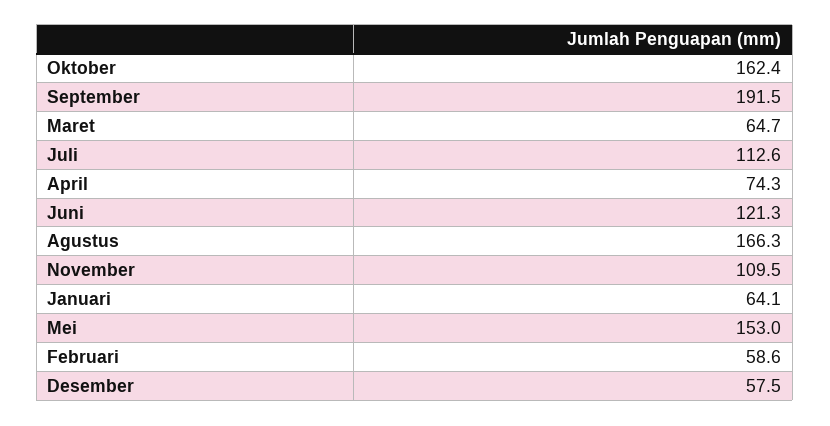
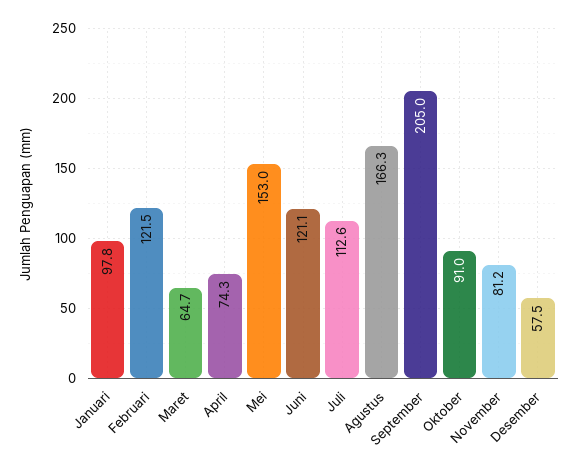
  {
-   "Oktober": 162.4,
+   "Oktober": 91,
-   "September": 191.5,
+   "September": 205,
    "Maret": 64.7,
    "Juli": 112.6,
    "April": 74.3,
-   "Juni": 121.3,
+   "Juni": 121.1,
    "Agustus": 166.3,
-   "November": 109.5,
+   "November": 81.2,
-   "Januari": 64.1,
+   "Januari": 97.8,
    "Mei": 153,
-   "Februari": 58.6,
+   "Februari": 121.5,
    "Desember": 57.5
  }

